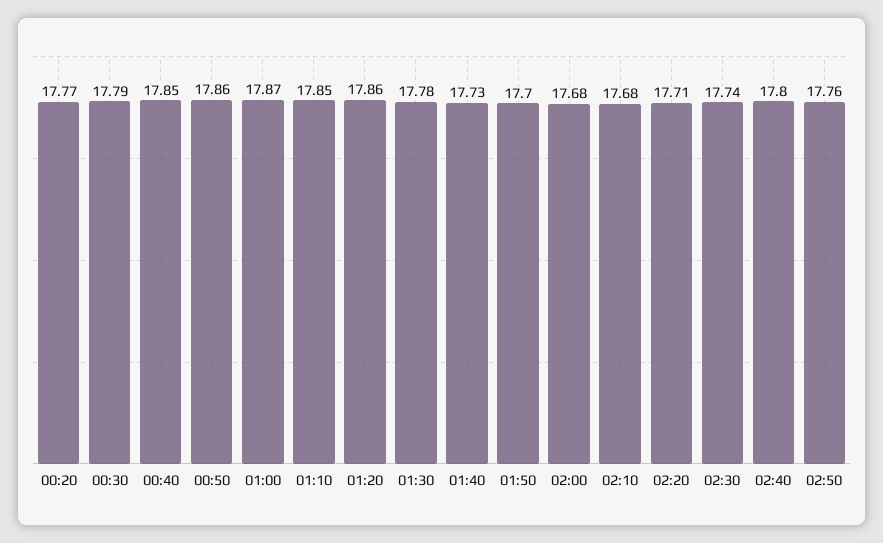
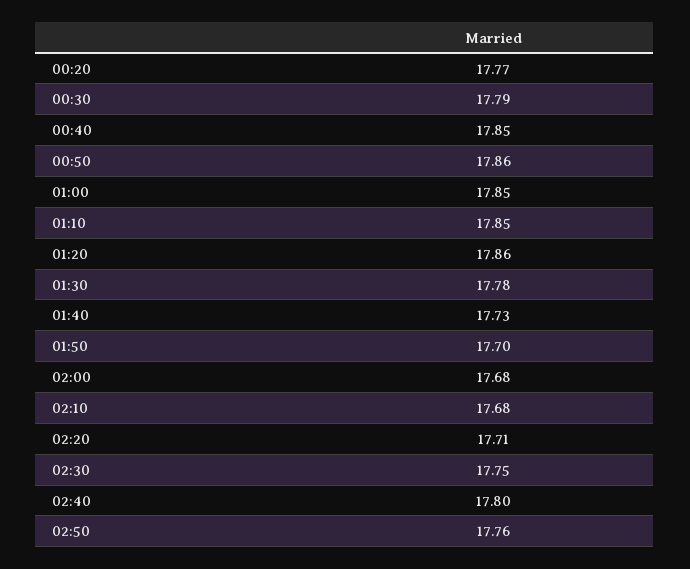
  {
    "00:20": 17.77,
    "00:30": 17.79,
    "00:40": 17.85,
    "00:50": 17.86,
-   "01:00": 17.87,
+   "01:00": 17.85,
    "01:10": 17.85,
    "01:20": 17.86,
    "01:30": 17.78,
    "01:40": 17.73,
    "01:50": 17.7,
    "02:00": 17.68,
    "02:10": 17.68,
    "02:20": 17.71,
-   "02:30": 17.74,
+   "02:30": 17.75,
    "02:40": 17.8,
    "02:50": 17.76
  }

